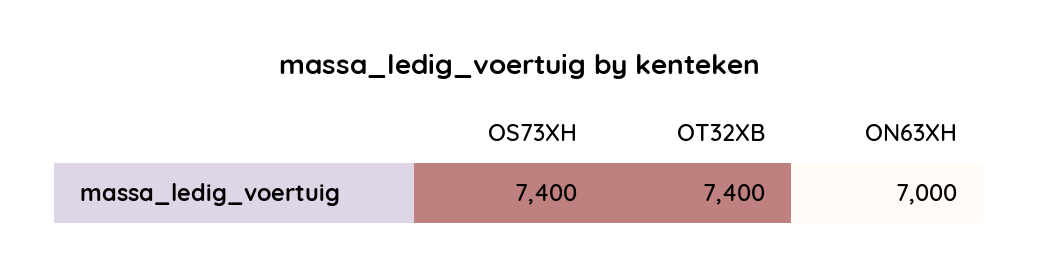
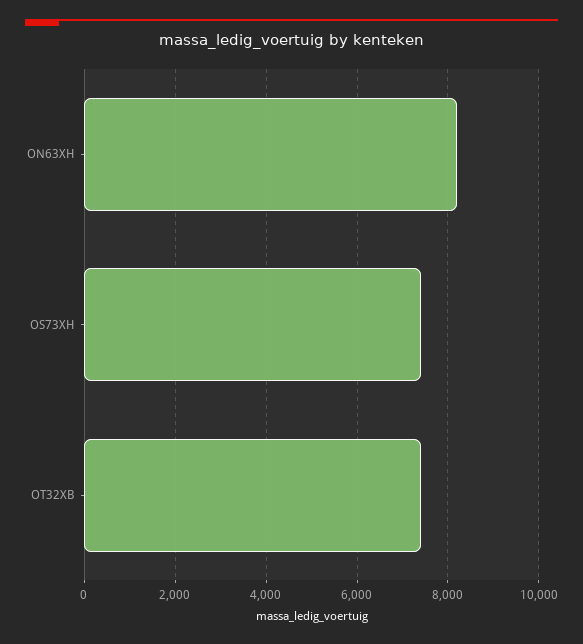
  {
    "OS73XH": 7400,
    "OT32XB": 7400,
-   "ON63XH": 7000
+   "ON63XH": 8200
  }

